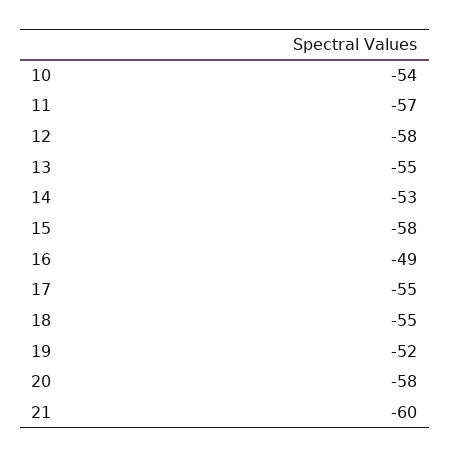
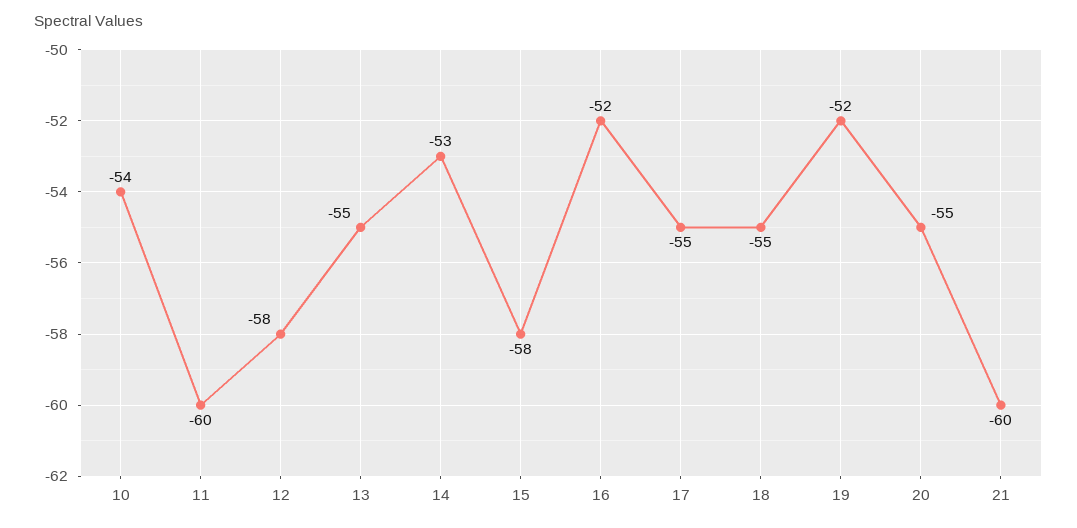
  {
    "10": -54,
-   "11": -57,
+   "11": -60,
    "12": -58,
    "13": -55,
    "14": -53,
    "15": -58,
-   "16": -49,
+   "16": -52,
    "17": -55,
    "18": -55,
    "19": -52,
-   "20": -58,
+   "20": -55,
    "21": -60
  }

